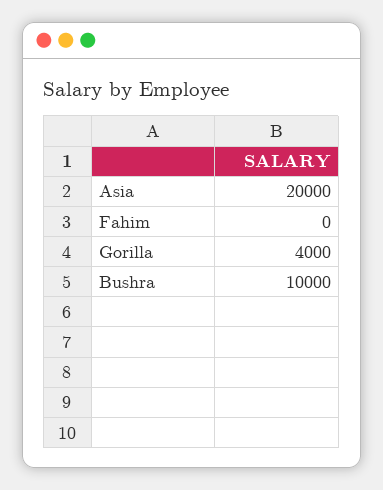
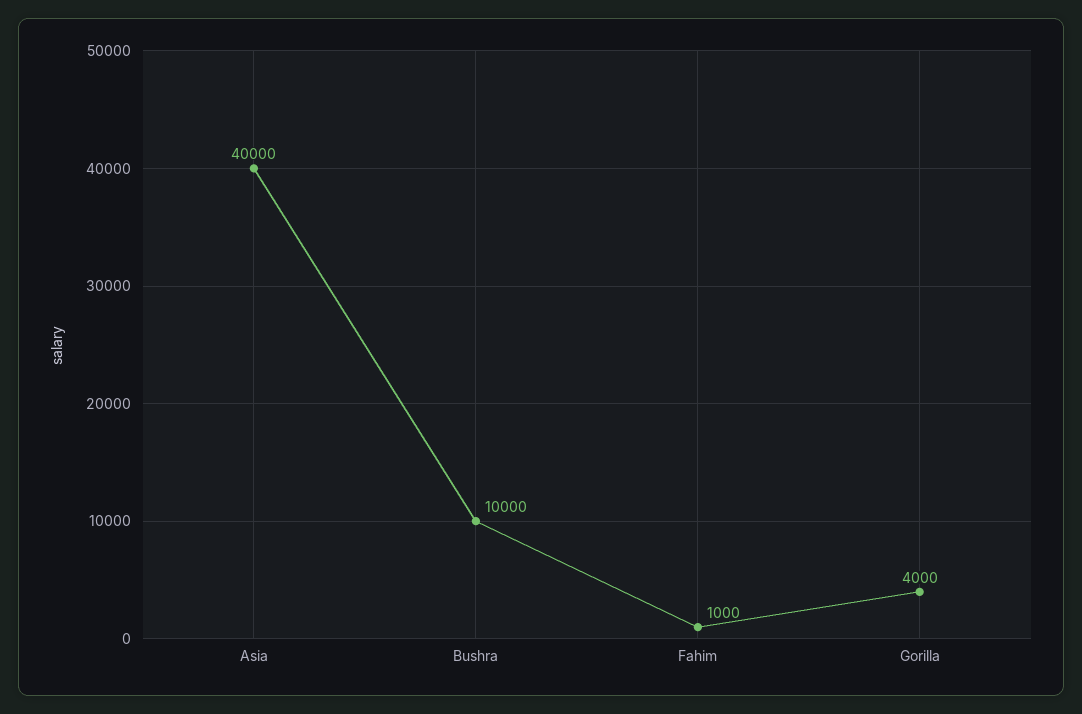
  {
-   "Asia": 20000,
+   "Asia": 40000,
-   "Fahim": 0,
+   "Fahim": 1000,
    "Gorilla": 4000,
    "Bushra": 10000
  }

